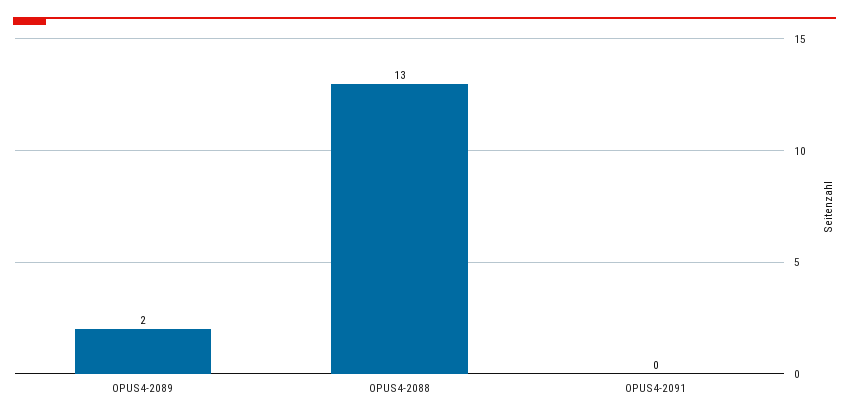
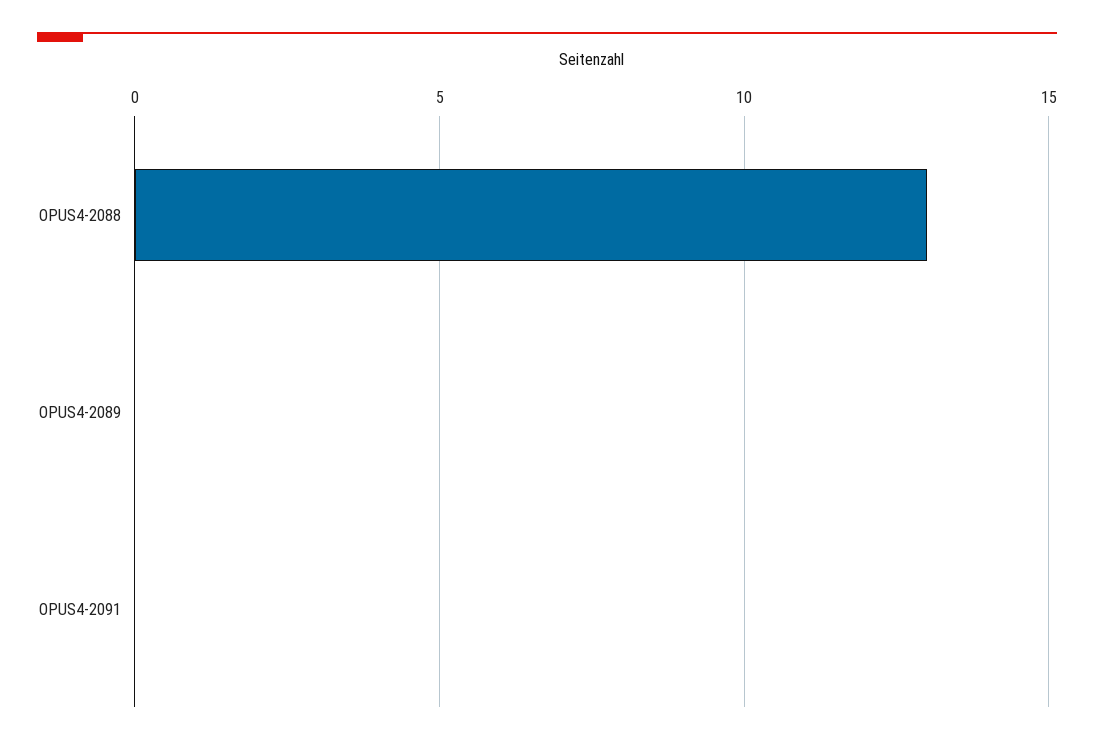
  {
-   "OPUS4-2089": 2,
+   "OPUS4-2089": 0,
    "OPUS4-2088": 13,
    "OPUS4-2091": 0
  }

